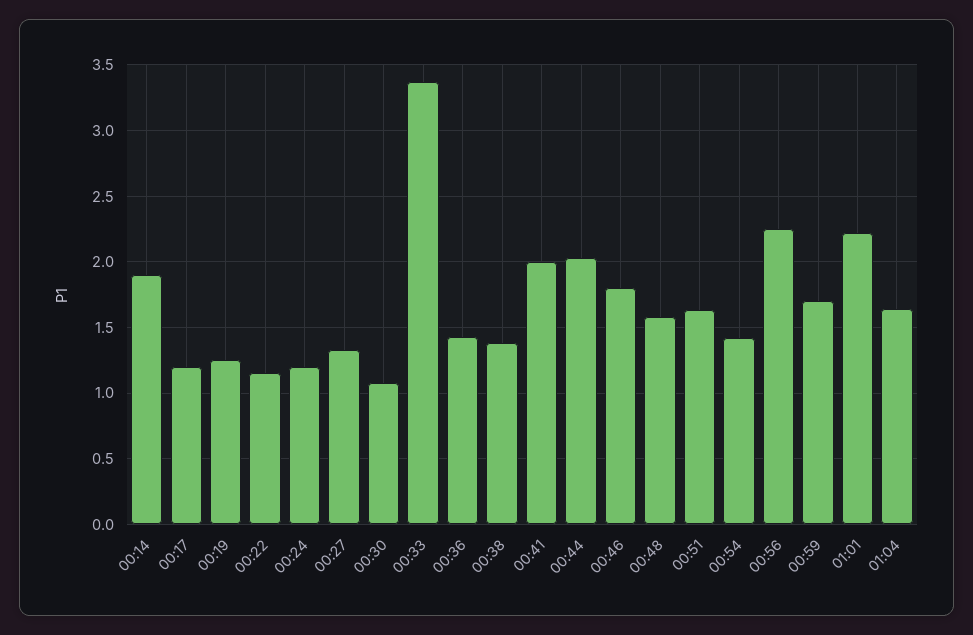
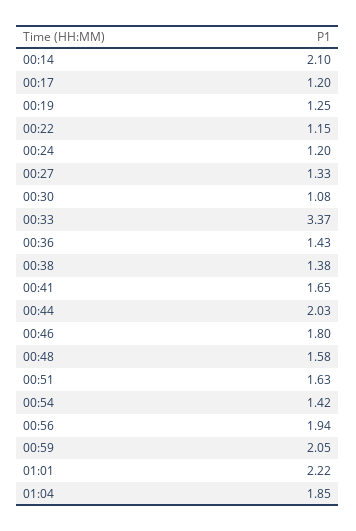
  {
-   "00:14": 1.9,
+   "00:14": 2.1,
    "00:17": 1.2,
    "00:19": 1.25,
    "00:22": 1.15,
    "00:24": 1.2,
    "00:27": 1.33,
    "00:30": 1.08,
    "00:33": 3.37,
    "00:36": 1.43,
    "00:38": 1.38,
-   "00:41": 2,
+   "00:41": 1.65,
    "00:44": 2.03,
    "00:46": 1.8,
    "00:48": 1.58,
    "00:51": 1.63,
    "00:54": 1.42,
-   "00:56": 2.25,
+   "00:56": 1.94,
-   "00:59": 1.7,
+   "00:59": 2.05,
    "01:01": 2.22,
-   "01:04": 1.65
+   "01:04": 1.85
  }

